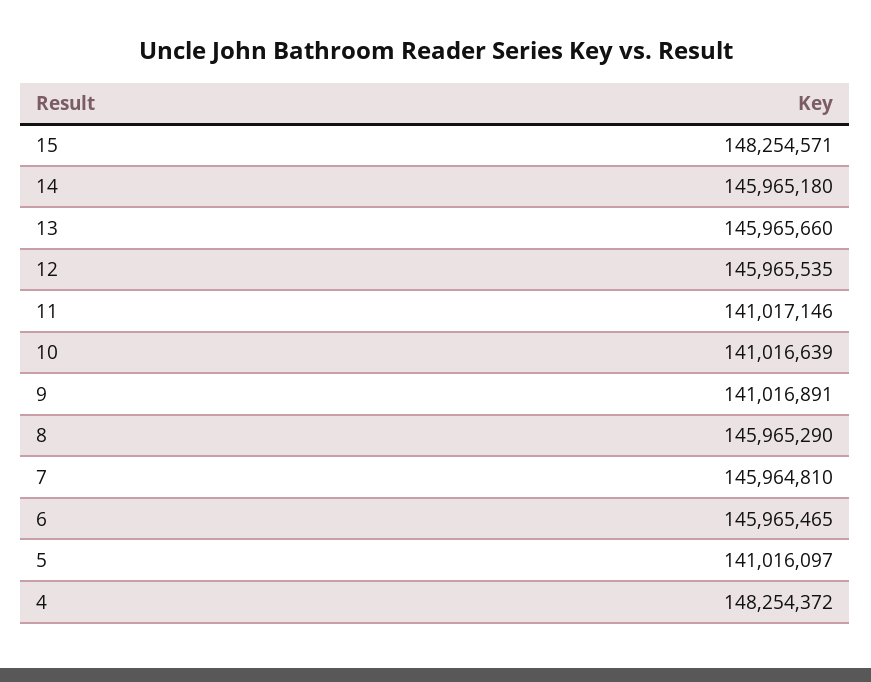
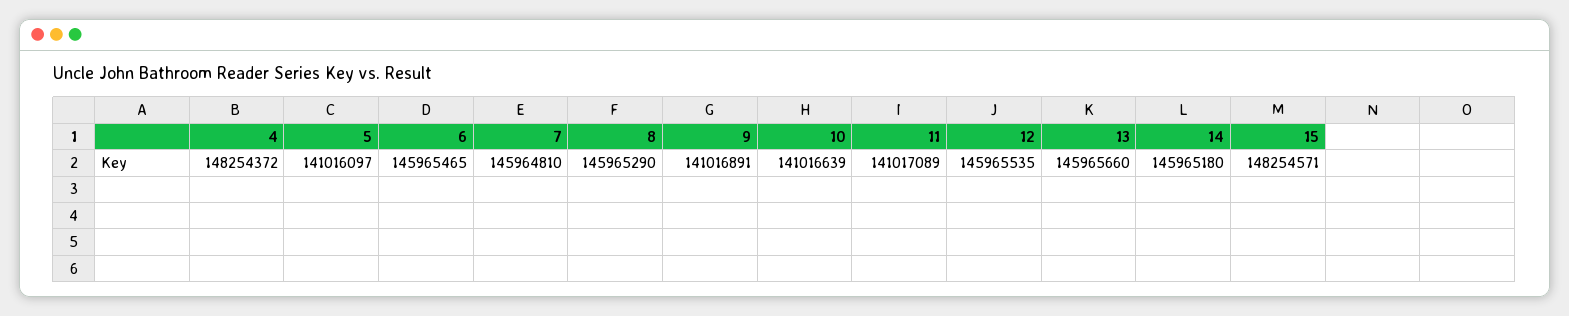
  {
    "15": 148254571,
    "14": 145965180,
    "13": 145965660,
    "12": 145965535,
-   "11": 141017146,
+   "11": 141017089,
    "10": 141016639,
    "9": 141016891,
    "8": 145965290,
    "7": 145964810,
    "6": 145965465,
    "5": 141016097,
    "4": 148254372
  }

